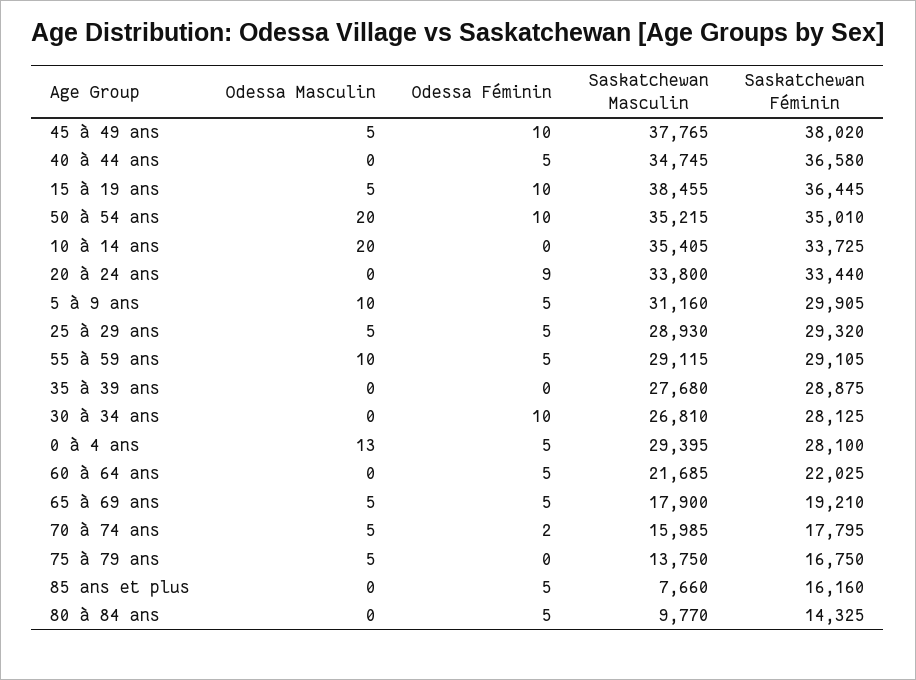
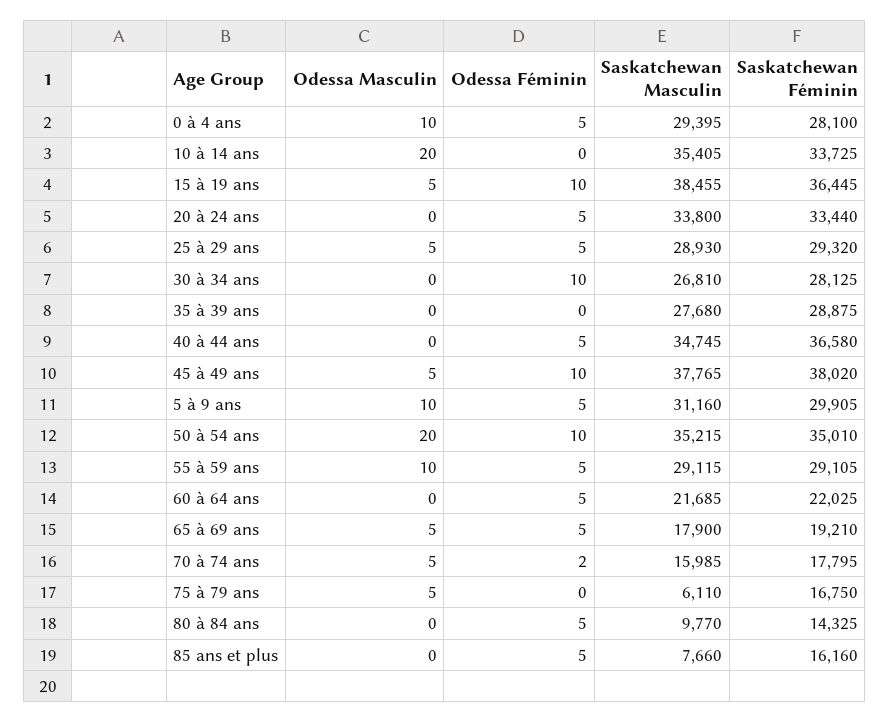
  {
    "Odessa Masculin": {
      "45 à 49 ans": 5,
      "40 à 44 ans": 0,
      "15 à 19 ans": 5,
      "50 à 54 ans": 20,
      "10 à 14 ans": 20,
      "20 à 24 ans": 0,
      "5 à 9 ans": 10,
      "25 à 29 ans": 5,
      "55 à 59 ans": 10,
      "35 à 39 ans": 0,
      "30 à 34 ans": 0,
-     "0 à 4 ans": 13,
+     "0 à 4 ans": 10,
      "60 à 64 ans": 0,
      "65 à 69 ans": 5,
      "70 à 74 ans": 5,
      "75 à 79 ans": 5,
      "85 ans et plus": 0,
      "80 à 84 ans": 0
    },
    "Odessa Féminin": {
      "45 à 49 ans": 10,
      "40 à 44 ans": 5,
      "15 à 19 ans": 10,
      "50 à 54 ans": 10,
      "10 à 14 ans": 0,
-     "20 à 24 ans": 9,
+     "20 à 24 ans": 5,
      "5 à 9 ans": 5,
      "25 à 29 ans": 5,
      "55 à 59 ans": 5,
      "35 à 39 ans": 0,
      "30 à 34 ans": 10,
      "0 à 4 ans": 5,
      "60 à 64 ans": 5,
      "65 à 69 ans": 5,
      "70 à 74 ans": 2,
      "75 à 79 ans": 0,
      "85 ans et plus": 5,
      "80 à 84 ans": 5
    },
    "Saskatchewan Masculin": {
      "45 à 49 ans": 37765,
      "40 à 44 ans": 34745,
      "15 à 19 ans": 38455,
      "50 à 54 ans": 35215,
      "10 à 14 ans": 35405,
      "20 à 24 ans": 33800,
      "5 à 9 ans": 31160,
      "25 à 29 ans": 28930,
      "55 à 59 ans": 29115,
      "35 à 39 ans": 27680,
      "30 à 34 ans": 26810,
      "0 à 4 ans": 29395,
      "60 à 64 ans": 21685,
      "65 à 69 ans": 17900,
      "70 à 74 ans": 15985,
-     "75 à 79 ans": 13750,
+     "75 à 79 ans": 6110,
      "85 ans et plus": 7660,
      "80 à 84 ans": 9770
    },
    "Saskatchewan Féminin": {
      "45 à 49 ans": 38020,
      "40 à 44 ans": 36580,
      "15 à 19 ans": 36445,
      "50 à 54 ans": 35010,
      "10 à 14 ans": 33725,
      "20 à 24 ans": 33440,
      "5 à 9 ans": 29905,
      "25 à 29 ans": 29320,
      "55 à 59 ans": 29105,
      "35 à 39 ans": 28875,
      "30 à 34 ans": 28125,
      "0 à 4 ans": 28100,
      "60 à 64 ans": 22025,
      "65 à 69 ans": 19210,
      "70 à 74 ans": 17795,
      "75 à 79 ans": 16750,
      "85 ans et plus": 16160,
      "80 à 84 ans": 14325
    }
  }

